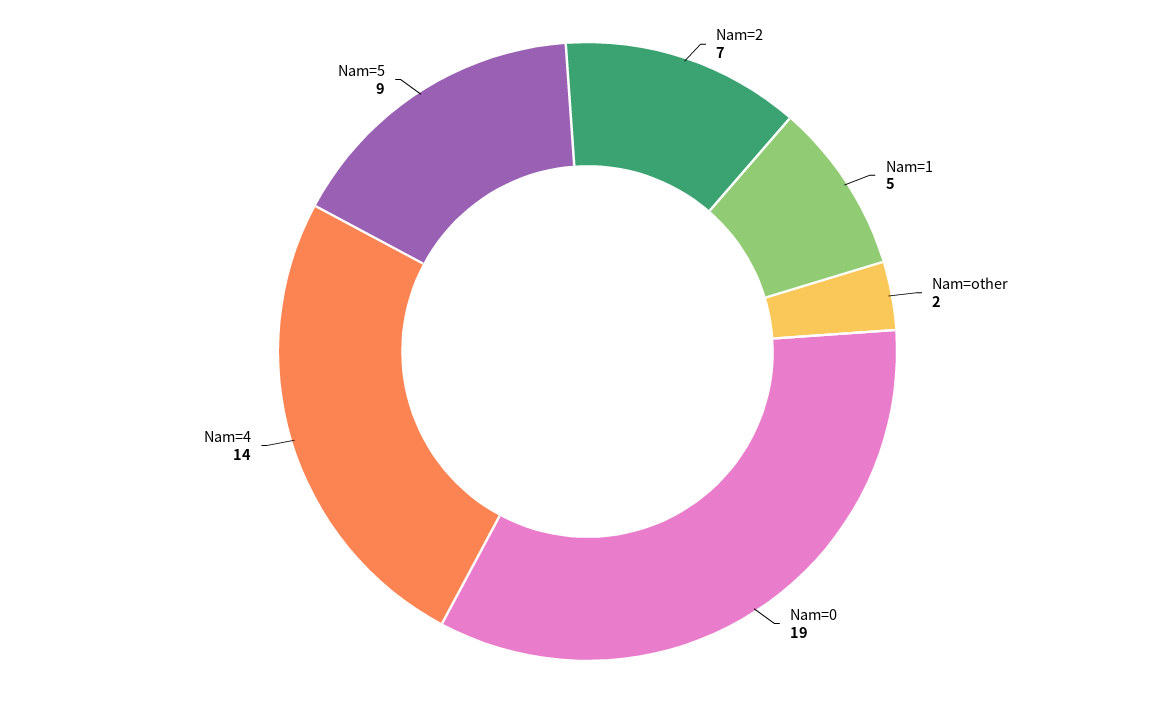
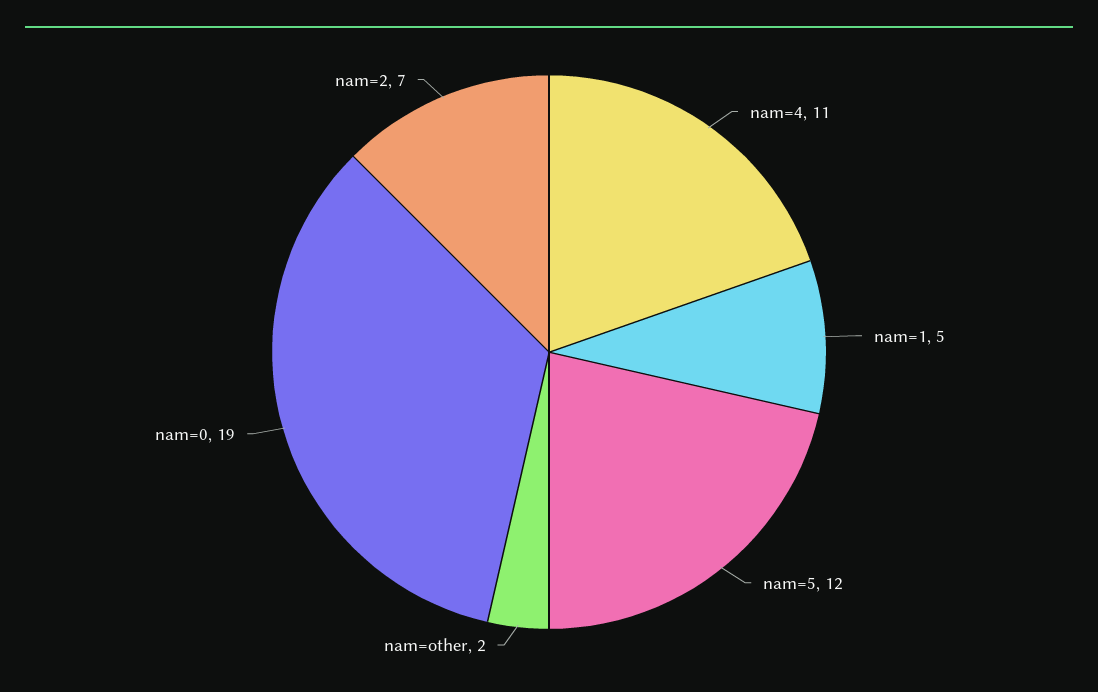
  {
    "Nam=2": 7,
    "Nam=1": 5,
    "Nam=other": 2,
    "Nam=0": 19,
-   "Nam=4": 14,
+   "Nam=4": 11,
-   "Nam=5": 9
+   "Nam=5": 12
  }

